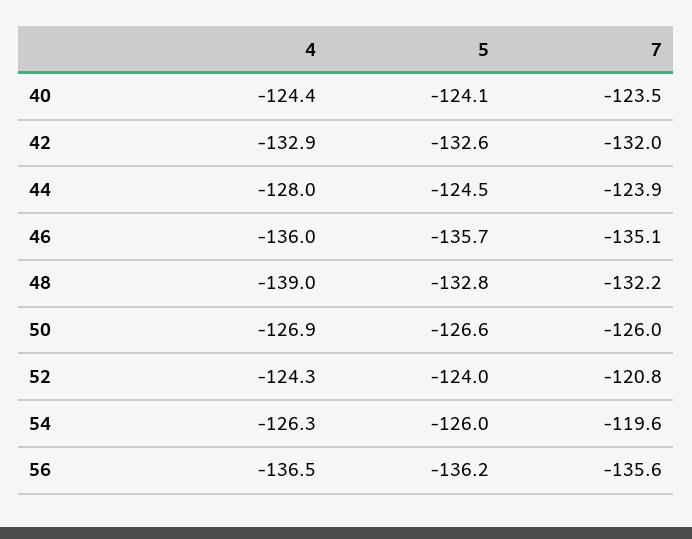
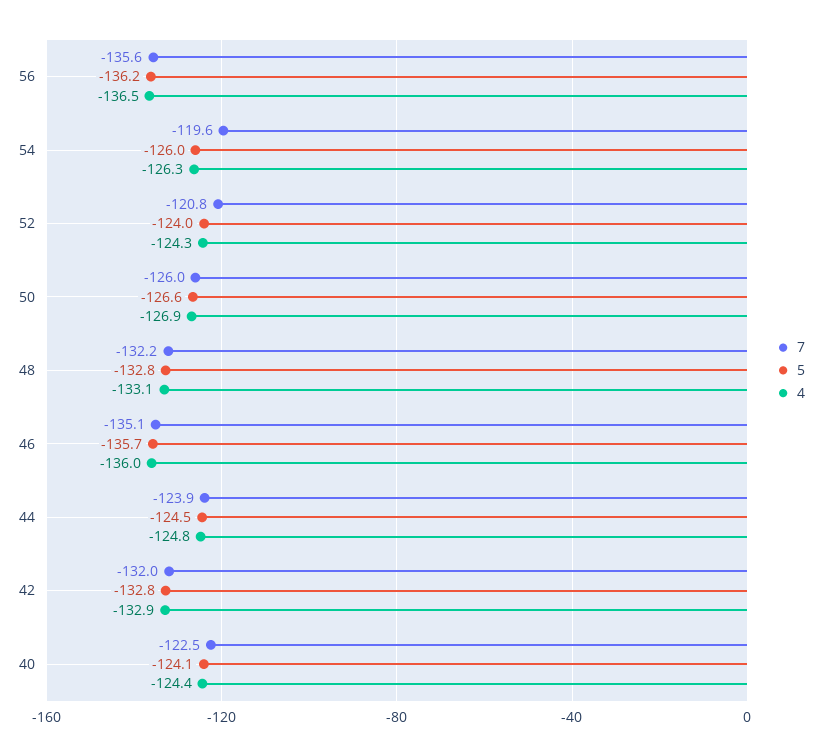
  {
    "4": {
      "40": -124.4,
      "42": -132.9,
-     "44": -128,
+     "44": -124.8,
      "46": -136,
-     "48": -139,
+     "48": -133.1,
      "50": -126.9,
      "52": -124.3,
      "54": -126.3,
      "56": -136.5
    },
    "5": {
      "40": -124.1,
-     "42": -132.6,
+     "42": -132.8,
      "44": -124.5,
      "46": -135.7,
      "48": -132.8,
      "50": -126.6,
      "52": -124,
      "54": -126,
      "56": -136.2
    },
    "7": {
-     "40": -123.5,
+     "40": -122.5,
      "42": -132,
      "44": -123.9,
      "46": -135.1,
      "48": -132.2,
      "50": -126,
      "52": -120.8,
      "54": -119.6,
      "56": -135.6
    }
  }

